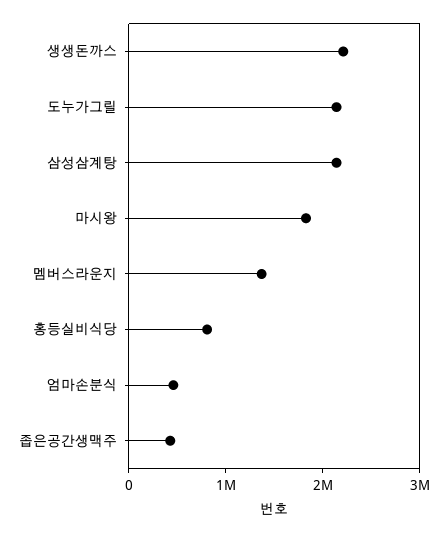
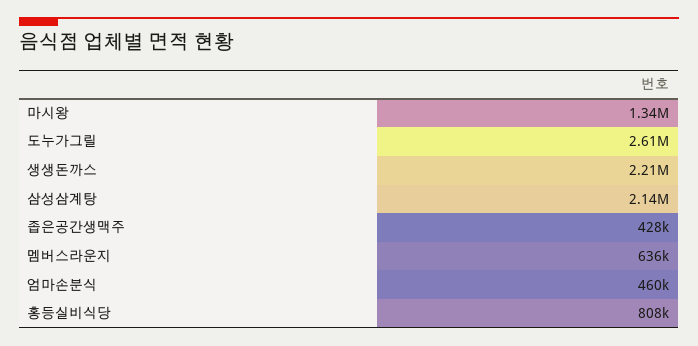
  {
    "생생돈까스": 2210000,
-   "도누가그릴": 2200000,
+   "도누가그릴": 2610000,
    "삼성삼계탕": 2140000,
-   "마시왕": 1800000,
+   "마시왕": 1340000,
-   "멤버스라운지": 1400000,
+   "멤버스라운지": 636000,
    "홍등실비식당": 808000,
    "엄마손분식": 460000,
    "좁은공간생맥주": 428000
  }

